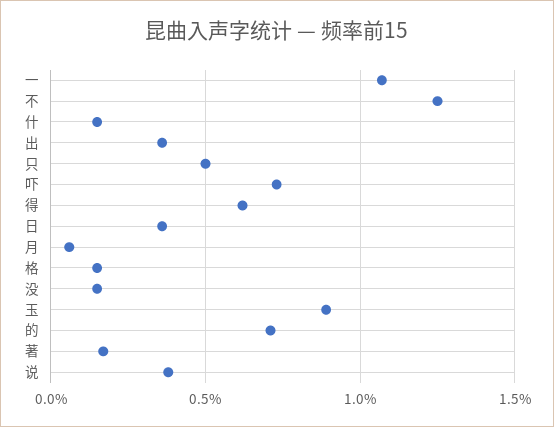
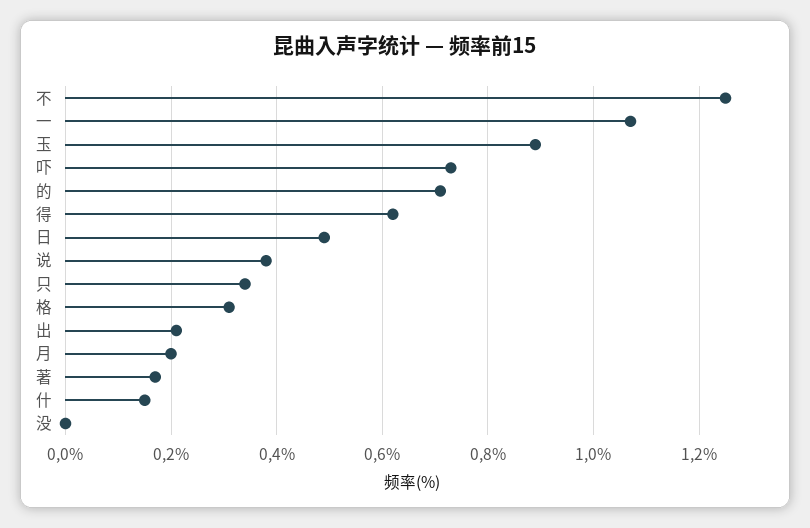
  {
    "一": 1.05,
    "不": 1.25,
    "什": 0.15,
-   "出": 0.35,
+   "出": 0.2,
-   "只": 0.5,
+   "只": 0.35,
    "吓": 0.75,
    "得": 0.6,
-   "日": 0.35,
+   "日": 0.5,
-   "月": 0.05,
+   "月": 0.2,
-   "格": 0.15,
+   "格": 0.3,
-   "没": 0.15,
+   "没": 0,
    "玉": 0.9,
    "的": 0.7,
    "著": 0.15,
    "说": 0.4
  }

